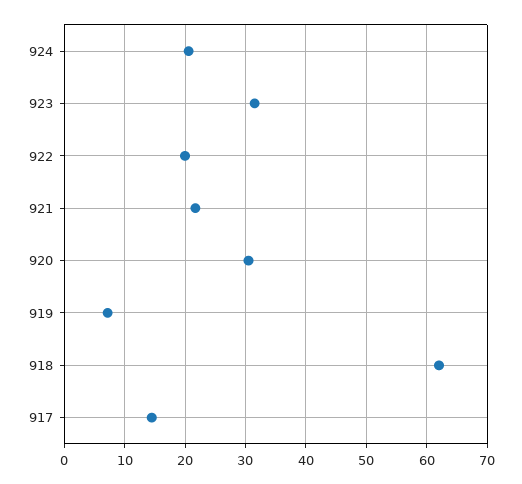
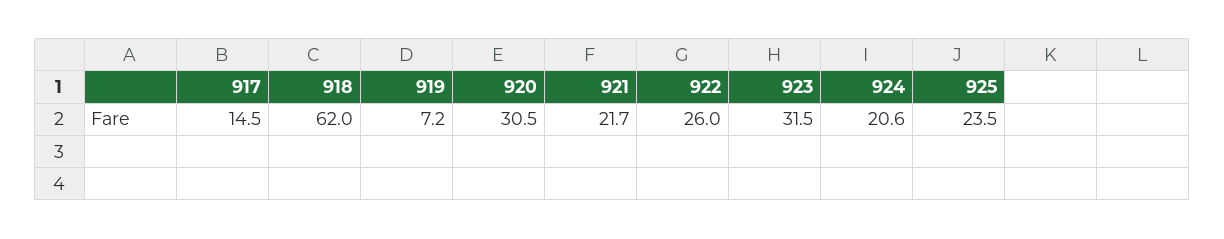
  {
    "924": 20.6,
    "923": 31.5,
-   "922": 20,
+   "922": 26,
    "921": 21.7,
    "920": 30.5,
    "919": 7.2,
    "918": 62,
-   "917": 14.5
+   "917": 14.5,
+   "925": 23.5
  }

